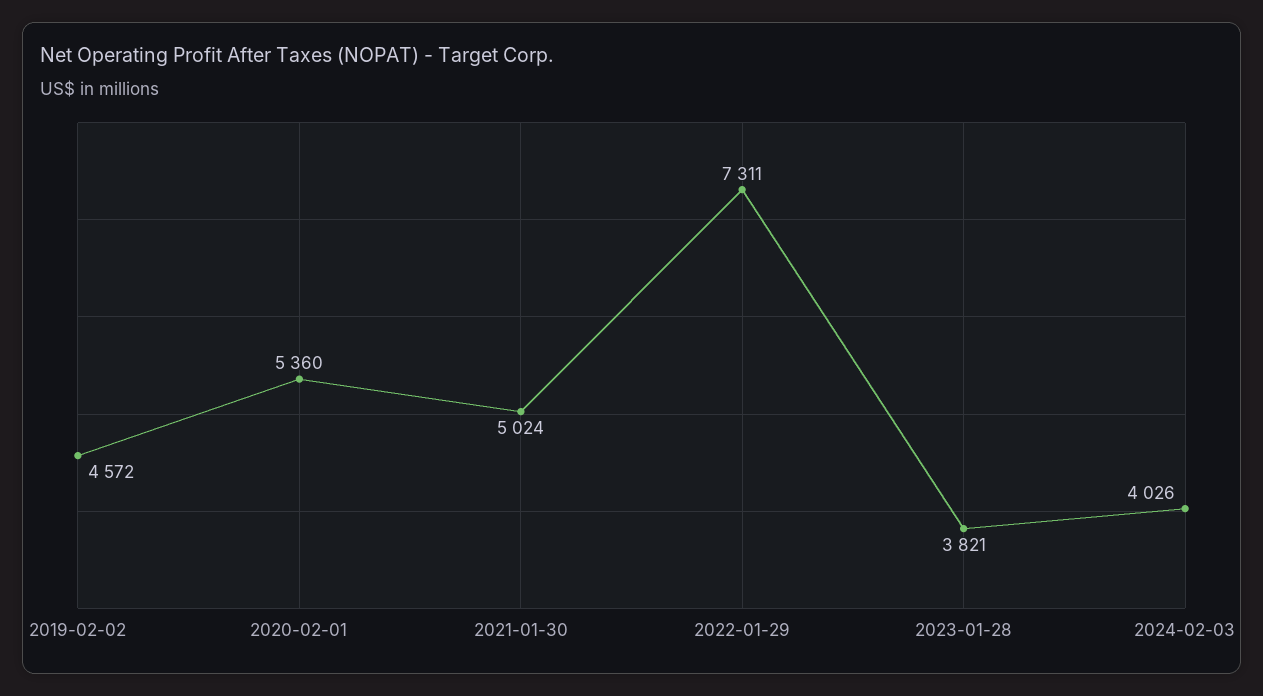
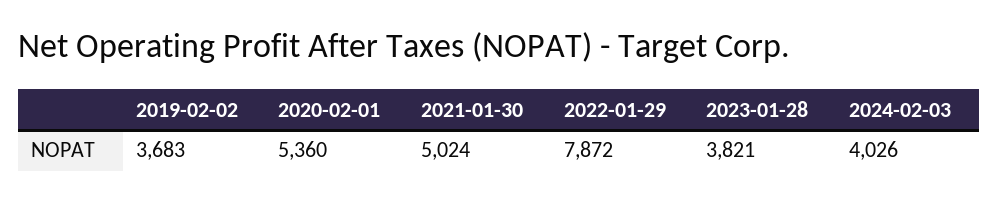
  {
-   "2019-02-02": 4572,
+   "2019-02-02": 3683,
    "2020-02-01": 5360,
    "2021-01-30": 5024,
-   "2022-01-29": 7311,
+   "2022-01-29": 7872,
    "2023-01-28": 3821,
    "2024-02-03": 4026
  }

